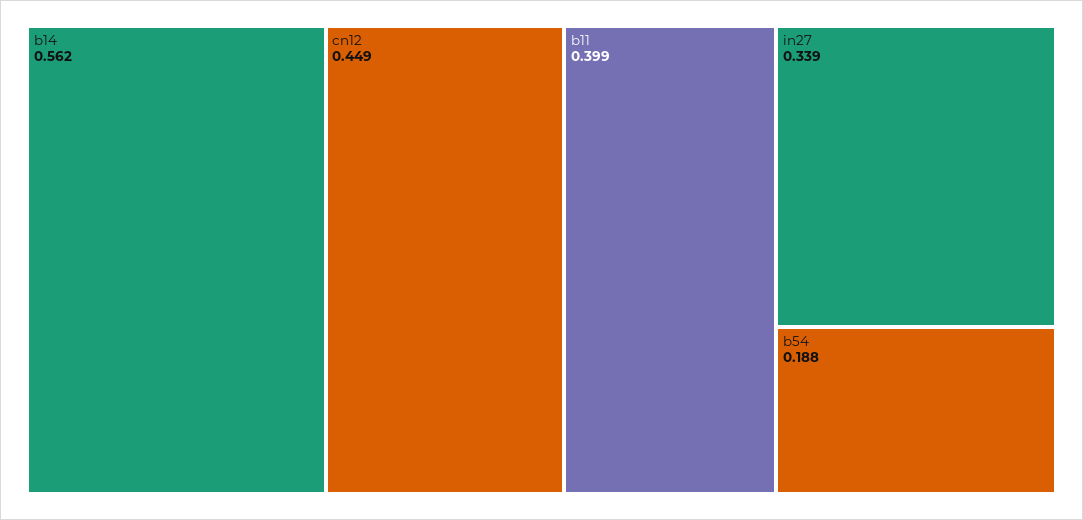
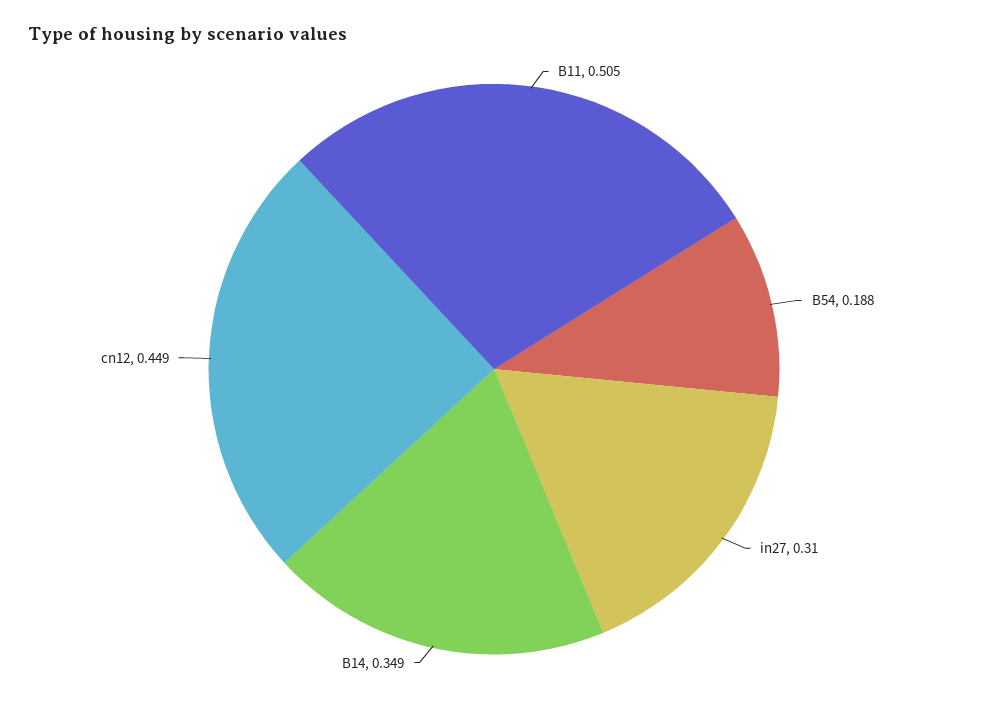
  {
-   "b14": 0.562,
+   "b14": 0.349,
    "cn12": 0.449,
-   "b11": 0.399,
+   "b11": 0.505,
-   "in27": 0.339,
+   "in27": 0.31,
    "b54": 0.188
  }

